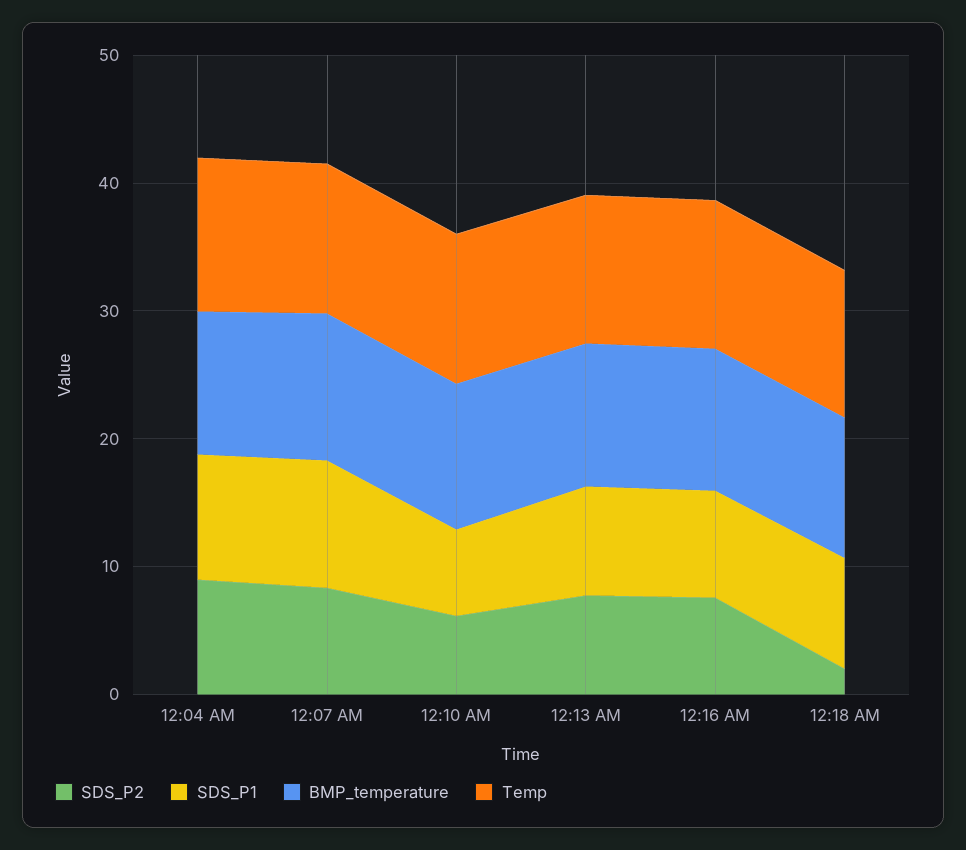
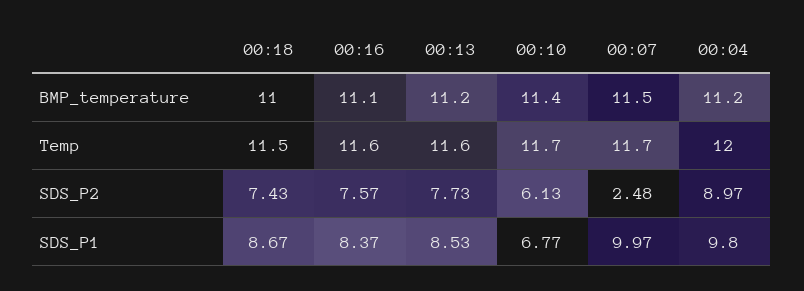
  {
    "SDS_P2": {
      "12:04 AM": 8.97,
-     "12:07 AM": 8,
+     "12:07 AM": 2.48,
      "12:10 AM": 6.13,
      "12:13 AM": 7.73,
      "12:16 AM": 7.57,
-     "12:18 AM": 2
+     "12:18 AM": 7.43
    },
    "SDS_P1": {
      "12:04 AM": 9.8,
      "12:07 AM": 9.97,
      "12:10 AM": 6.77,
      "12:13 AM": 8.53,
      "12:16 AM": 8.37,
      "12:18 AM": 8.67
    },
    "BMP_temperature": {
      "12:04 AM": 11.2,
      "12:07 AM": 11.5,
      "12:10 AM": 11.4,
      "12:13 AM": 11.2,
      "12:16 AM": 11.1,
      "12:18 AM": 11
    },
    "Temp": {
      "12:04 AM": 12,
      "12:07 AM": 11.7,
      "12:10 AM": 11.7,
      "12:13 AM": 11.6,
      "12:16 AM": 11.6,
      "12:18 AM": 11.5
    }
  }

